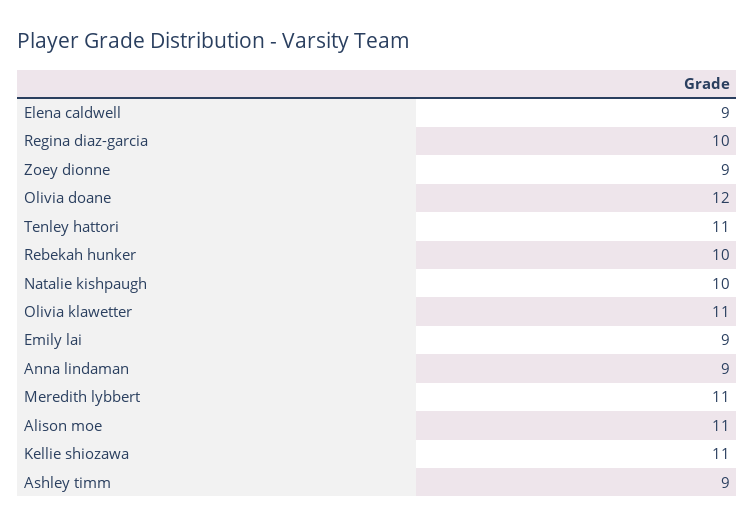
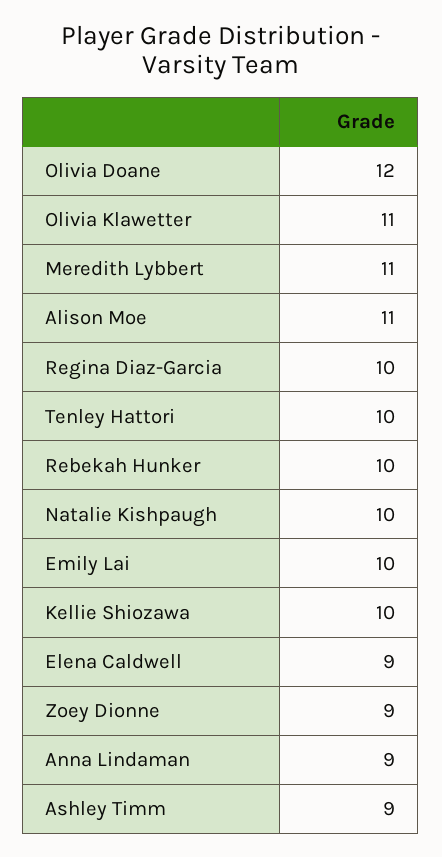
  {
    "Elena caldwell": 9,
    "Regina diaz-garcia": 10,
    "Zoey dionne": 9,
    "Olivia doane": 12,
-   "Tenley hattori": 11,
+   "Tenley hattori": 10,
    "Rebekah hunker": 10,
    "Natalie kishpaugh": 10,
    "Olivia klawetter": 11,
-   "Emily lai": 9,
+   "Emily lai": 10,
    "Anna lindaman": 9,
    "Meredith lybbert": 11,
    "Alison moe": 11,
-   "Kellie shiozawa": 11,
+   "Kellie shiozawa": 10,
    "Ashley timm": 9
  }

